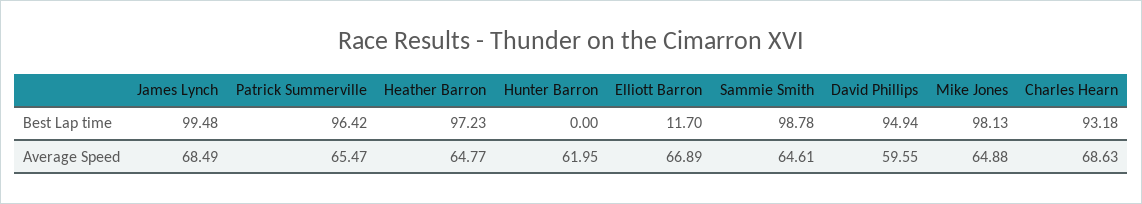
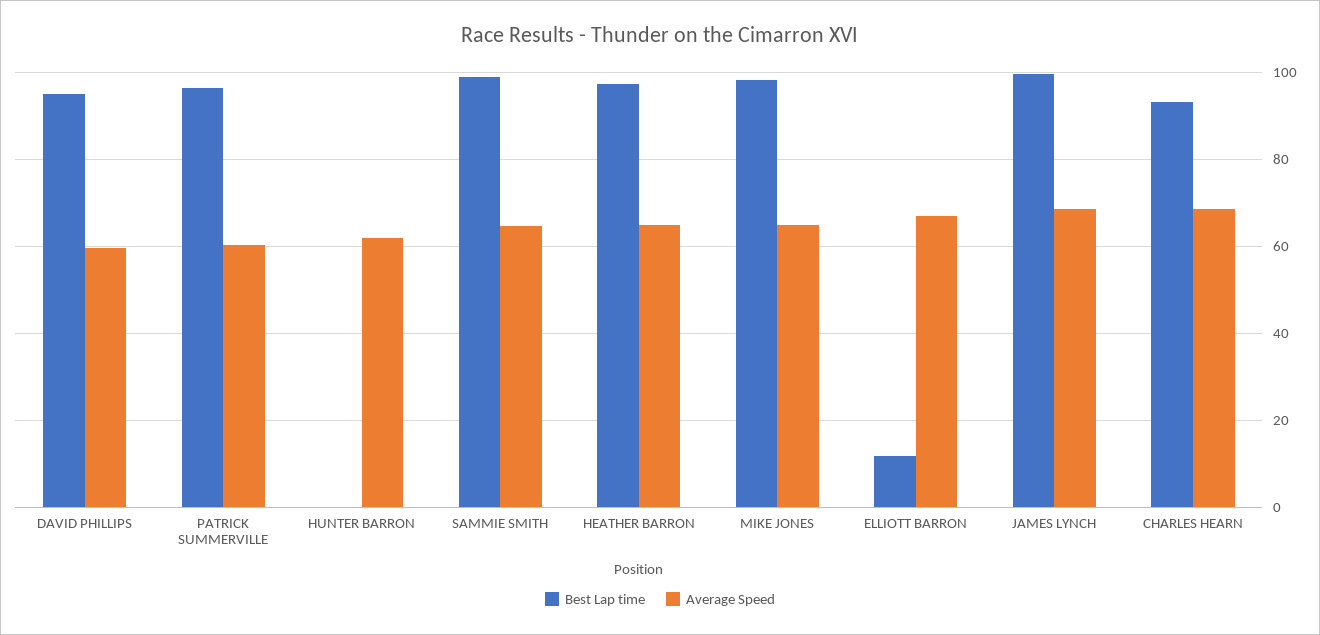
  {
    "Best Lap time": {
      "James Lynch": 99.48,
      "Patrick Summerville": 96.42,
      "Heather Barron": 97.23,
      "Hunter Barron": 0,
      "Elliott Barron": 11.7,
      "Sammie Smith": 98.78,
      "David Phillips": 94.94,
      "Mike Jones": 98.13,
      "Charles Hearn": 93.18
    },
    "Average Speed": {
      "James Lynch": 68.49,
-     "Patrick Summerville": 65.47,
+     "Patrick Summerville": 60,
      "Heather Barron": 64.77,
      "Hunter Barron": 61.95,
      "Elliott Barron": 66.89,
      "Sammie Smith": 64.61,
      "David Phillips": 59.55,
      "Mike Jones": 64.88,
      "Charles Hearn": 68.63
    }
  }

